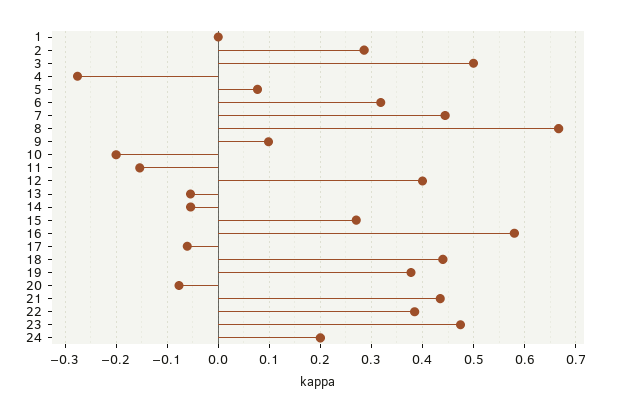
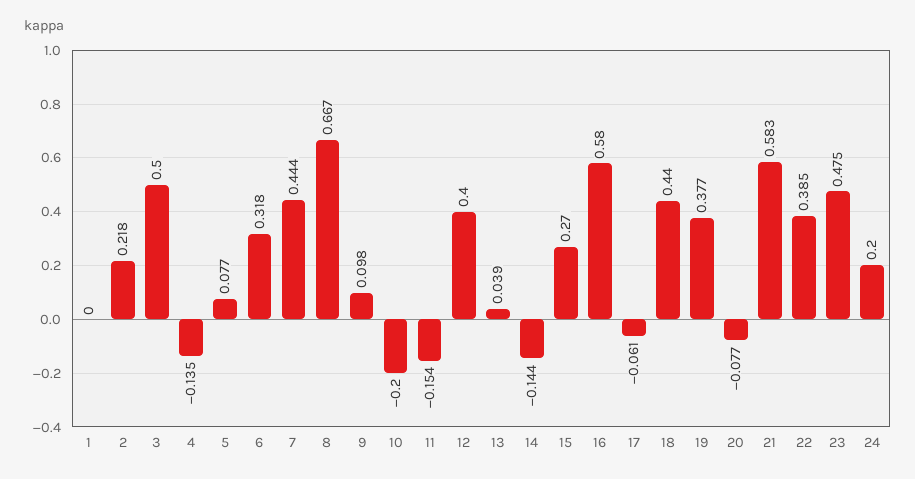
  {
    "1": 0,
-   "2": 0.28,
+   "2": 0.218,
    "3": 0.5,
-   "4": -0.28,
+   "4": -0.135,
    "5": 0.077,
    "6": 0.318,
    "7": 0.444,
    "8": 0.667,
    "9": 0.098,
    "10": -0.2,
    "11": -0.154,
    "12": 0.4,
-   "13": -0.06,
+   "13": 0.039,
-   "14": -0.06,
+   "14": -0.144,
    "15": 0.27,
    "16": 0.58,
    "17": -0.061,
    "18": 0.44,
    "19": 0.377,
    "20": -0.077,
-   "21": 0.44,
+   "21": 0.583,
    "22": 0.385,
    "23": 0.475,
    "24": 0.2
  }

